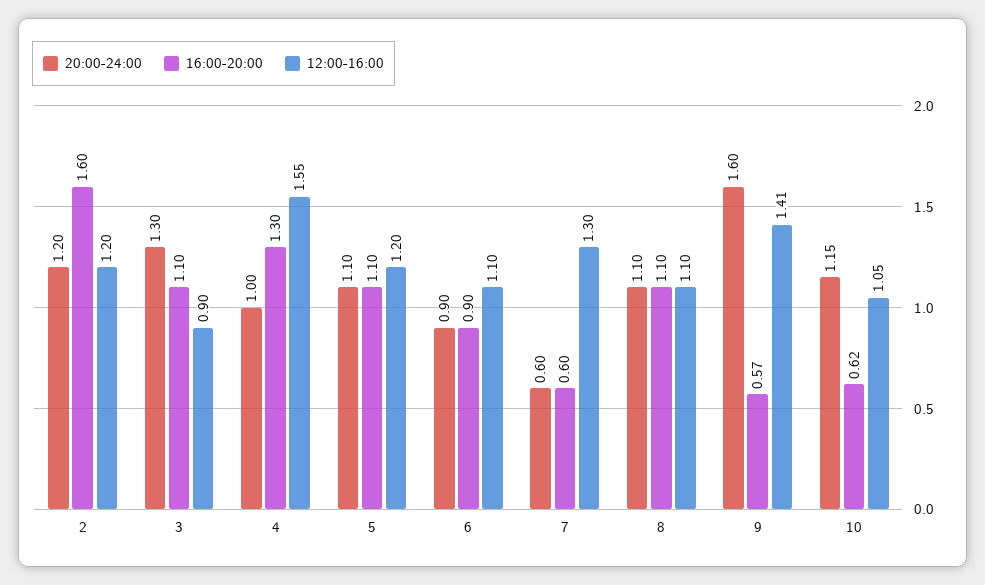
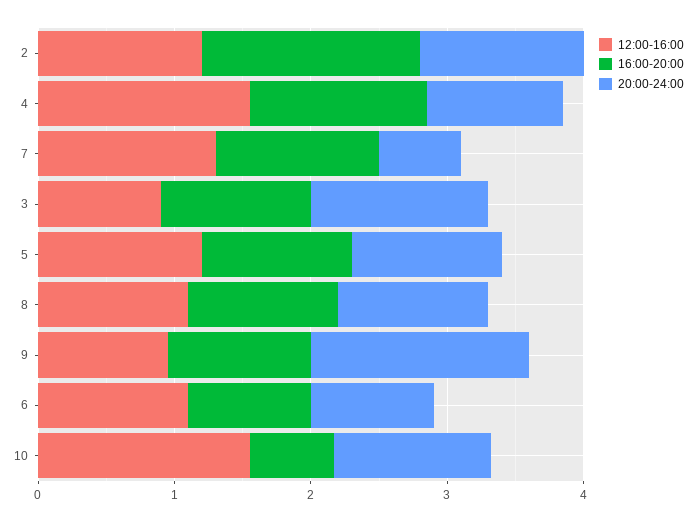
  {
    "20:00-24:00": {
      "2": 1.2,
      "3": 1.3,
      "4": 1,
      "5": 1.1,
      "6": 0.9,
      "7": 0.6,
      "8": 1.1,
      "9": 1.6,
      "10": 1.15
    },
    "16:00-20:00": {
      "2": 1.6,
      "3": 1.1,
      "4": 1.3,
      "5": 1.1,
      "6": 0.9,
-     "7": 0.6,
+     "7": 1.2,
      "8": 1.1,
-     "9": 0.57,
+     "9": 1,
      "10": 0.62
    },
    "12:00-16:00": {
      "2": 1.2,
      "3": 0.9,
      "4": 1.55,
      "5": 1.2,
      "6": 1.1,
      "7": 1.3,
      "8": 1.1,
-     "9": 1.41,
+     "9": 1,
-     "10": 1.05
+     "10": 1.6
    }
  }

